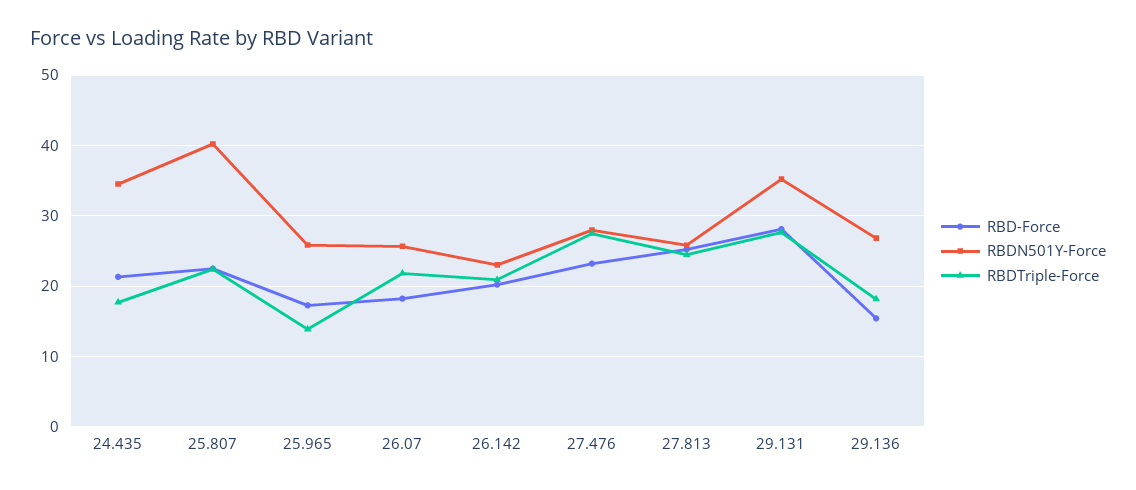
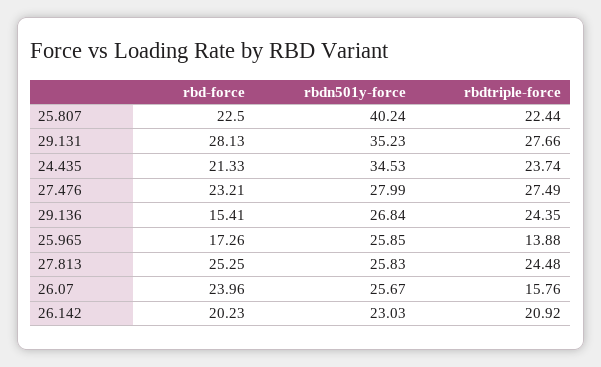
  {
    "RBD-Force": {
      "24.435": 21.33,
      "25.807": 22.5,
      "25.965": 17.26,
-     "26.07": 18,
+     "26.07": 23.96,
      "26.142": 20.23,
      "27.476": 23.21,
      "27.813": 25.25,
      "29.131": 28.13,
      "29.136": 15.41
    },
    "RBDN501Y-Force": {
      "24.435": 34.53,
      "25.807": 40.24,
      "25.965": 25.85,
      "26.07": 25.67,
      "26.142": 23.03,
      "27.476": 27.99,
      "27.813": 25.83,
      "29.131": 35.23,
      "29.136": 26.84
    },
    "RBDTriple-Force": {
-     "24.435": 18,
+     "24.435": 23.74,
      "25.807": 22.44,
      "25.965": 13.88,
-     "26.07": 22,
+     "26.07": 15.76,
      "26.142": 20.92,
      "27.476": 27.49,
      "27.813": 24.48,
      "29.131": 27.66,
-     "29.136": 18
+     "29.136": 24.35
    }
  }

